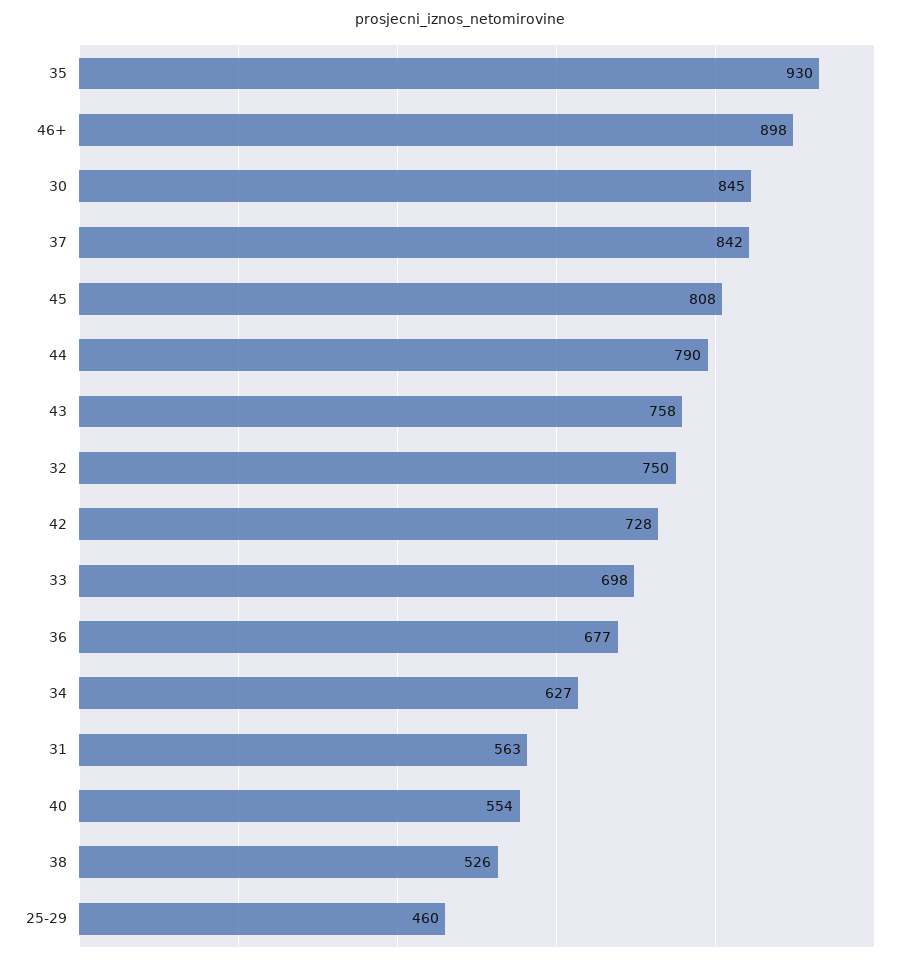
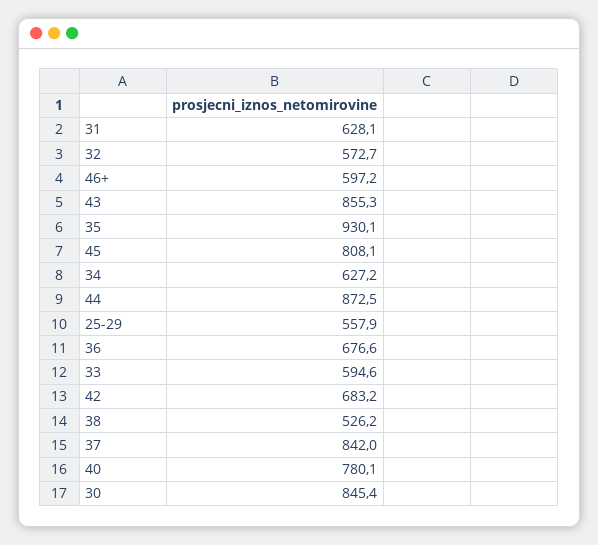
  {
    "35": 930.1,
-   "46+": 898,
+   "46+": 597.2,
    "30": 845.4,
    "37": 842,
    "45": 808.1,
-   "44": 790,
+   "44": 872.5,
-   "43": 758,
+   "43": 855.3,
-   "32": 750,
+   "32": 572.7,
-   "42": 728,
+   "42": 683.2,
-   "33": 698,
+   "33": 594.6,
    "36": 676.6,
    "34": 627.2,
-   "31": 563,
+   "31": 628.1,
-   "40": 554,
+   "40": 780.1,
    "38": 526.2,
-   "25-29": 460
+   "25-29": 557.9
  }

